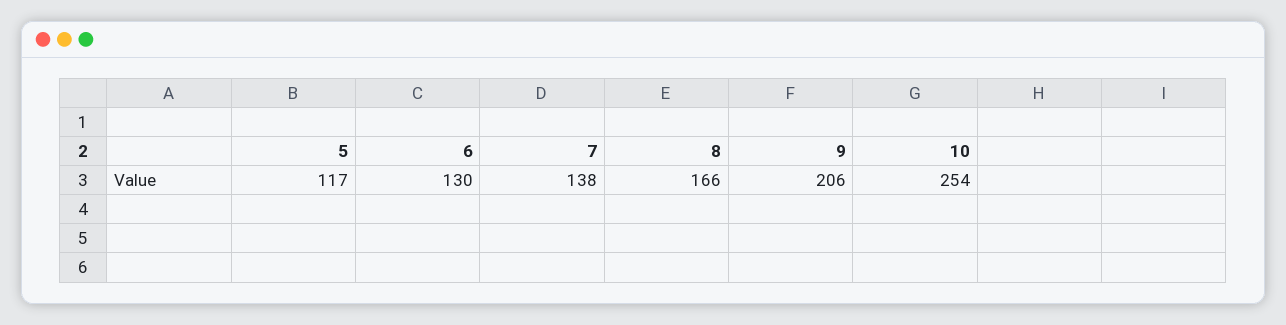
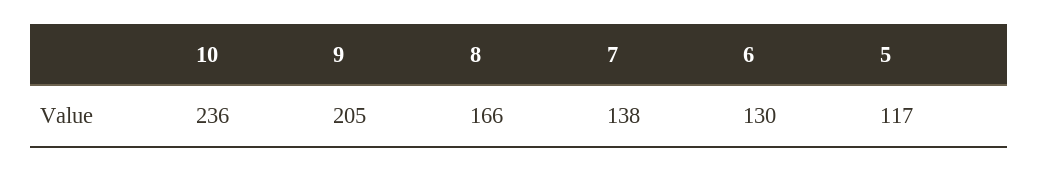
  {
    "5": 117,
    "6": 130,
    "7": 138,
    "8": 166,
-   "9": 206,
+   "9": 205,
-   "10": 254
+   "10": 236
  }

